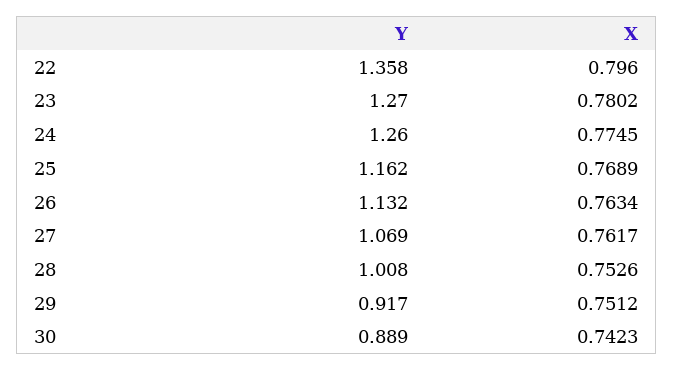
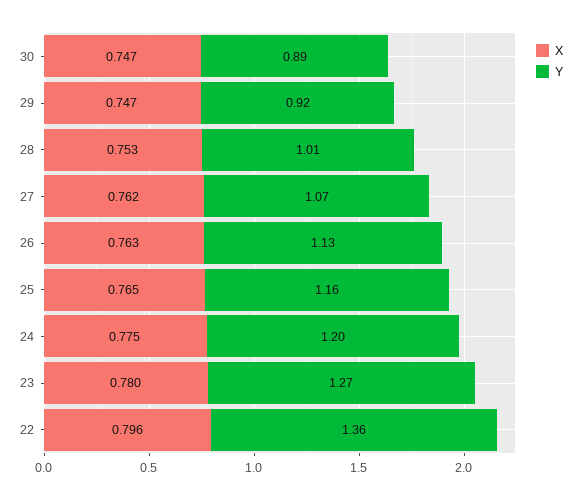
  {
    "Y": {
      "22": 1.358,
      "23": 1.27,
-     "24": 1.26,
+     "24": 1.2,
      "25": 1.162,
      "26": 1.132,
      "27": 1.069,
      "28": 1.008,
      "29": 0.917,
      "30": 0.889
    },
    "X": {
      "22": 0.796,
      "23": 0.7802,
      "24": 0.7745,
-     "25": 0.7689,
+     "25": 0.765,
      "26": 0.7634,
      "27": 0.7617,
      "28": 0.7526,
-     "29": 0.7512,
+     "29": 0.747,
-     "30": 0.7423
+     "30": 0.747
    }
  }

